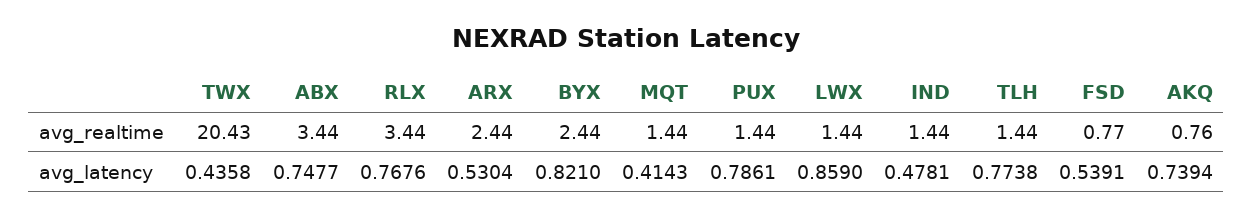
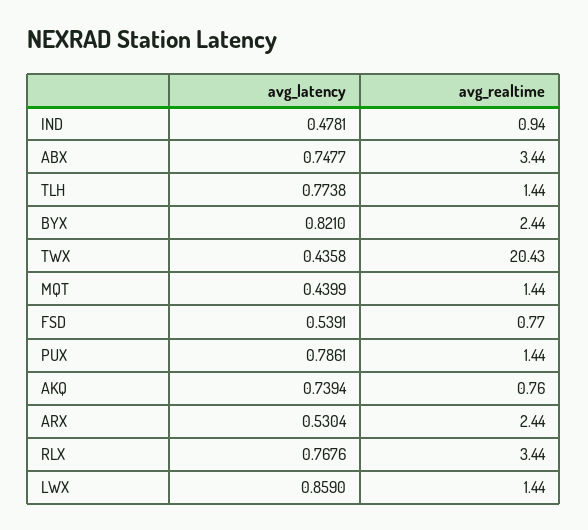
  {
    "TWX": {
      "avg_realtime": 20.43,
      "avg_latency": 0.4358
    },
    "ABX": {
      "avg_realtime": 3.44,
      "avg_latency": 0.7477
    },
    "RLX": {
      "avg_realtime": 3.44,
      "avg_latency": 0.7676
    },
    "ARX": {
      "avg_realtime": 2.44,
      "avg_latency": 0.5304
    },
    "BYX": {
      "avg_realtime": 2.44,
      "avg_latency": 0.821
    },
    "MQT": {
      "avg_realtime": 1.44,
-     "avg_latency": 0.4143
+     "avg_latency": 0.4399
    },
    "PUX": {
      "avg_realtime": 1.44,
      "avg_latency": 0.7861
    },
    "LWX": {
      "avg_realtime": 1.44,
      "avg_latency": 0.859
    },
    "IND": {
-     "avg_realtime": 1.44,
+     "avg_realtime": 0.94,
      "avg_latency": 0.4781
    },
    "TLH": {
      "avg_realtime": 1.44,
      "avg_latency": 0.7738
    },
    "FSD": {
      "avg_realtime": 0.77,
      "avg_latency": 0.5391
    },
    "AKQ": {
      "avg_realtime": 0.76,
      "avg_latency": 0.7394
    }
  }

